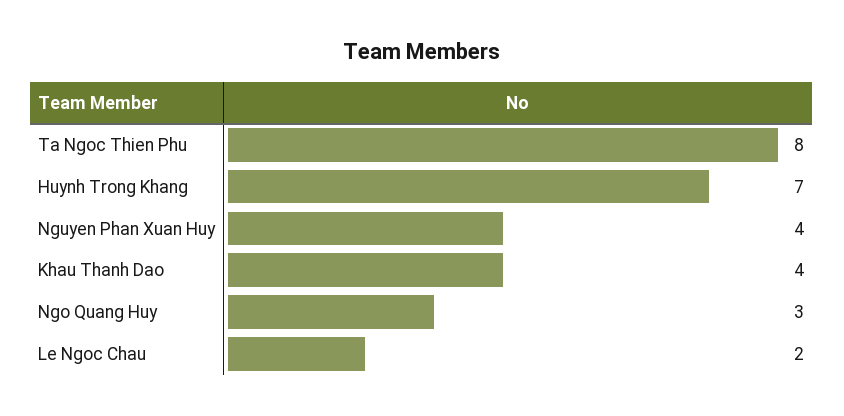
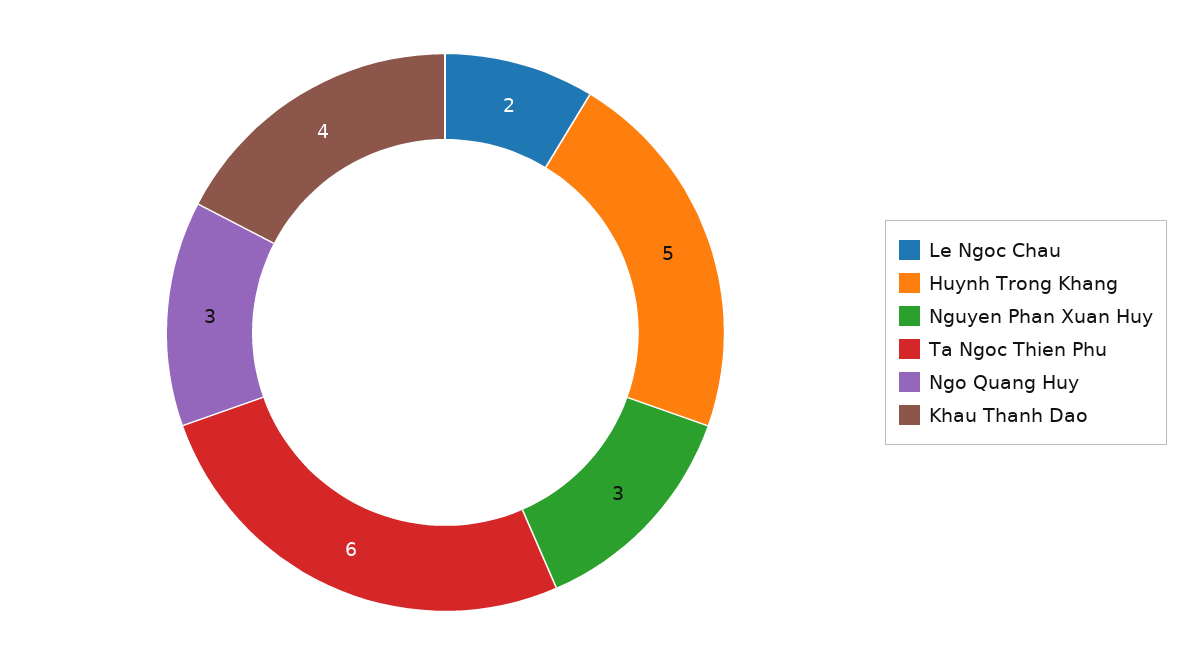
  {
-   "Ta Ngoc Thien Phu": 8,
+   "Ta Ngoc Thien Phu": 6,
-   "Huynh Trong Khang": 7,
+   "Huynh Trong Khang": 5,
-   "Nguyen Phan Xuan Huy": 4,
+   "Nguyen Phan Xuan Huy": 3,
    "Khau Thanh Dao": 4,
    "Ngo Quang Huy": 3,
    "Le Ngoc Chau": 2
  }

